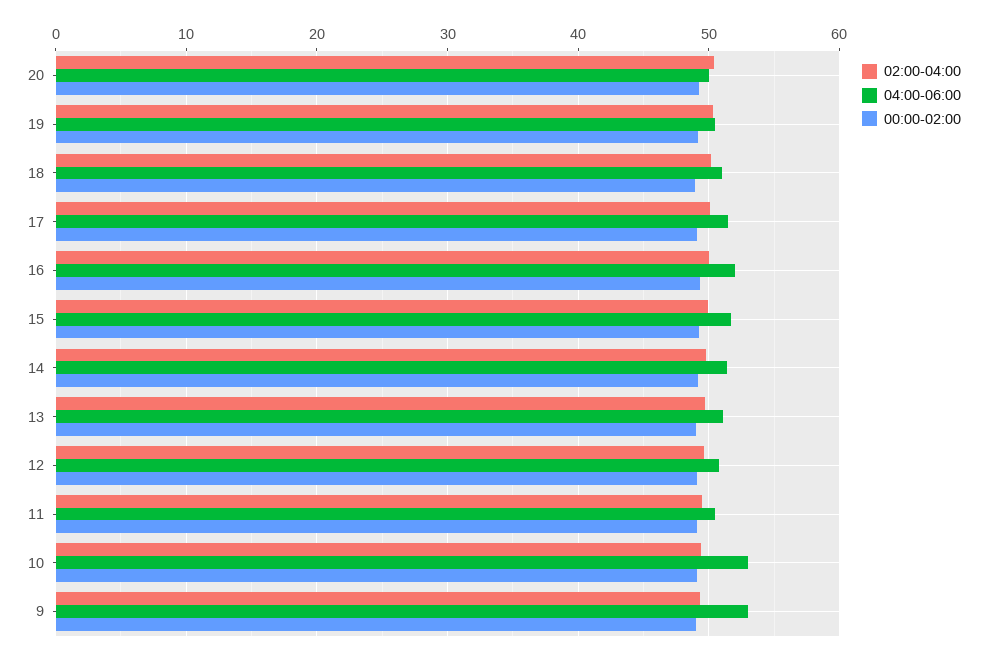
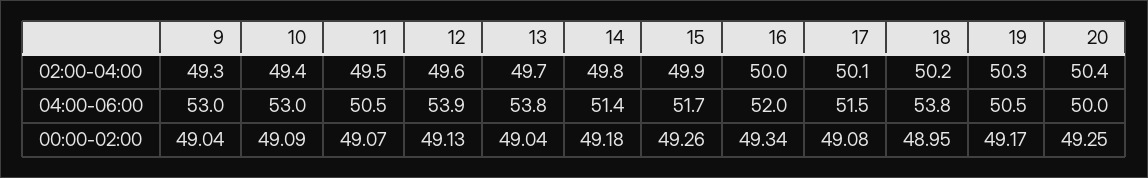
  {
    "02:00-04:00": {
      "20": 50.4,
      "19": 50.3,
      "18": 50.2,
      "17": 50.1,
      "16": 50,
      "15": 49.9,
      "14": 49.8,
      "13": 49.7,
      "12": 49.6,
      "11": 49.5,
      "10": 49.4,
      "9": 49.3
    },
    "04:00-06:00": {
      "20": 50,
      "19": 50.5,
-     "18": 51,
+     "18": 53.8,
      "17": 51.5,
      "16": 52,
      "15": 51.7,
      "14": 51.4,
-     "13": 51,
+     "13": 53.8,
-     "12": 51,
+     "12": 53.9,
      "11": 50.5,
      "10": 53,
      "9": 53
    },
    "00:00-02:00": {
      "20": 49.25,
      "19": 49.17,
      "18": 48.95,
      "17": 49.08,
      "16": 49.34,
      "15": 49.26,
      "14": 49.18,
      "13": 49.04,
      "12": 49.13,
      "11": 49.07,
      "10": 49.09,
      "9": 49.04
    }
  }

